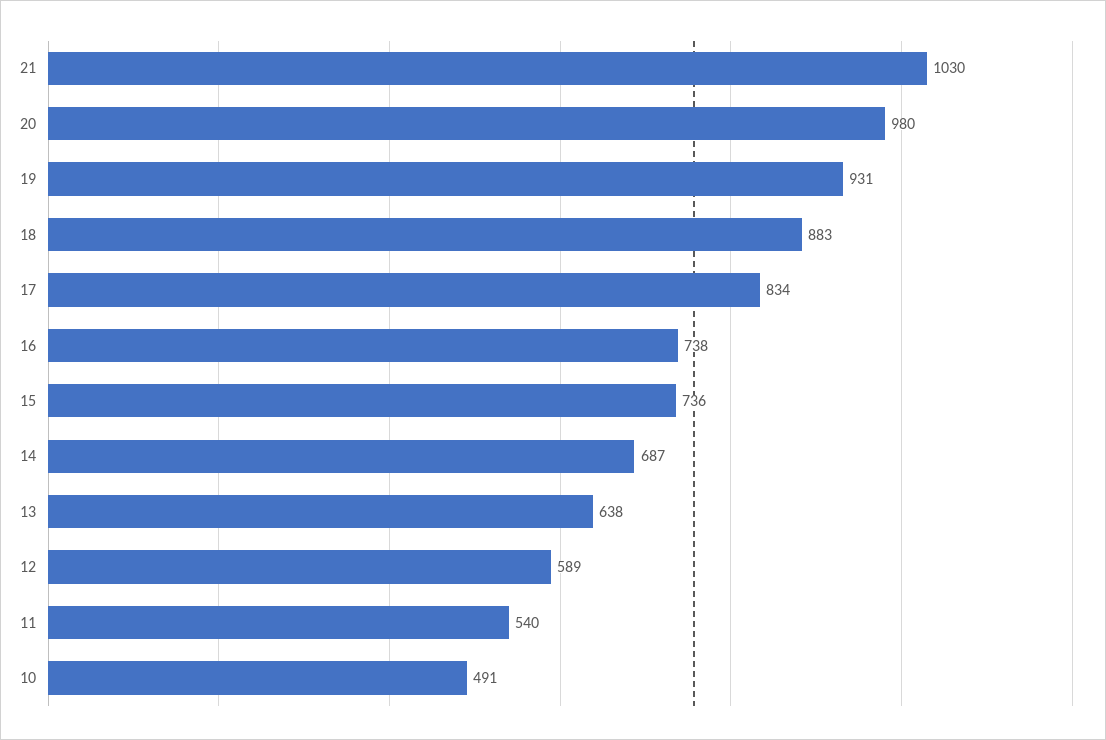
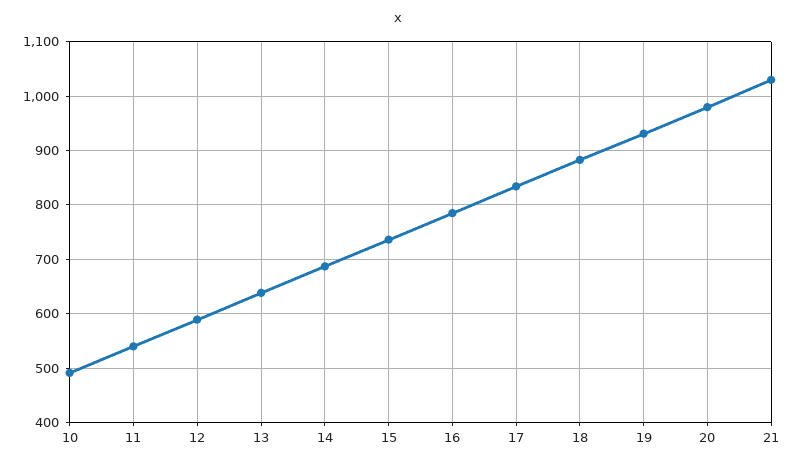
  {
    "21": 1030,
    "20": 980,
    "19": 931,
    "18": 883,
    "17": 834,
-   "16": 738,
+   "16": 780,
    "15": 736,
    "14": 687,
    "13": 638,
    "12": 589,
    "11": 540,
    "10": 491
  }

